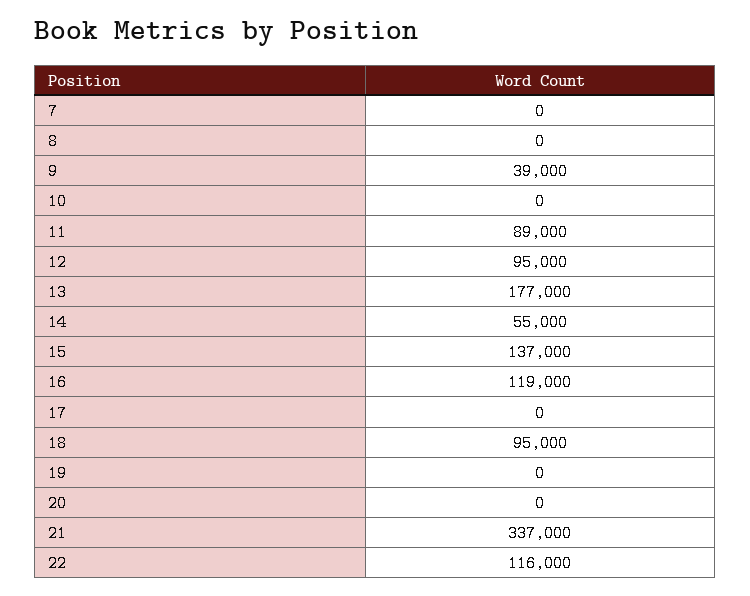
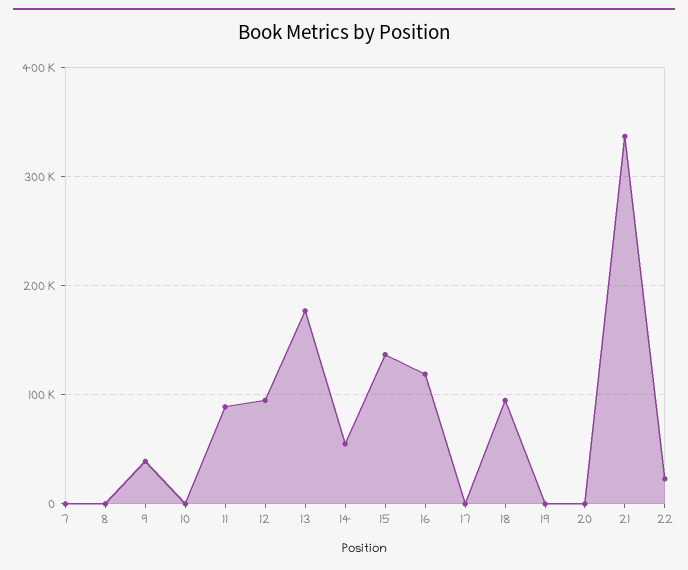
  {
    "7": 0,
    "8": 0,
    "9": 39000,
    "10": 0,
    "11": 89000,
    "12": 95000,
    "13": 177000,
    "14": 55000,
    "15": 137000,
    "16": 119000,
    "17": 0,
    "18": 95000,
    "19": 0,
    "20": 0,
    "21": 337000,
-   "22": 116000
+   "22": 20000
  }

